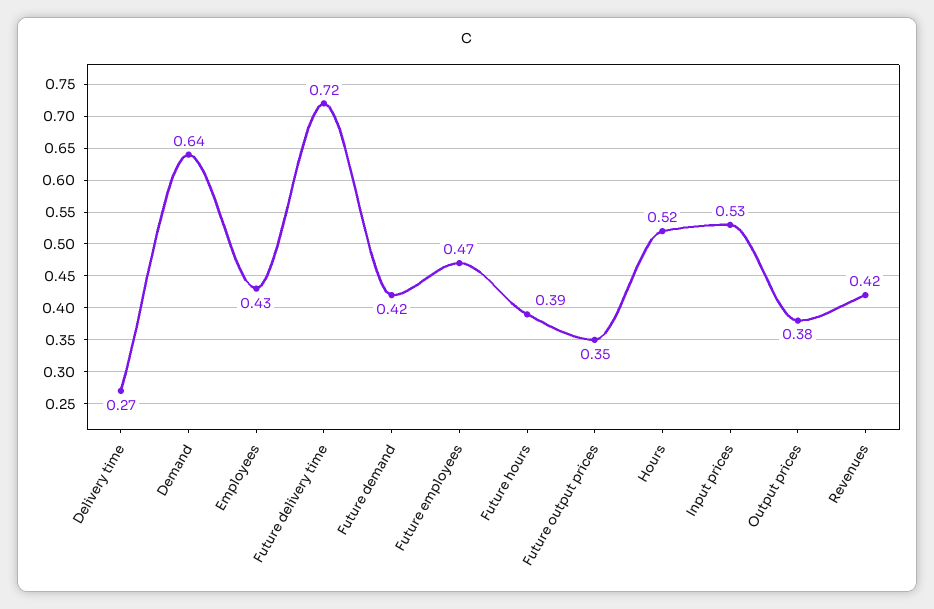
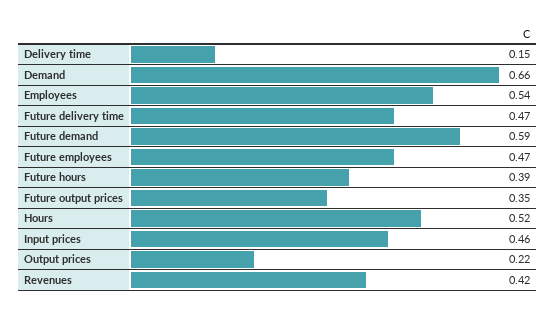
  {
-   "Delivery time": 0.27,
+   "Delivery time": 0.15,
-   "Demand": 0.64,
+   "Demand": 0.66,
-   "Employees": 0.43,
+   "Employees": 0.54,
-   "Future delivery time": 0.72,
+   "Future delivery time": 0.47,
-   "Future demand": 0.42,
+   "Future demand": 0.59,
    "Future employees": 0.47,
    "Future hours": 0.39,
    "Future output prices": 0.35,
    "Hours": 0.52,
-   "Input prices": 0.53,
+   "Input prices": 0.46,
-   "Output prices": 0.38,
+   "Output prices": 0.22,
    "Revenues": 0.42
  }

